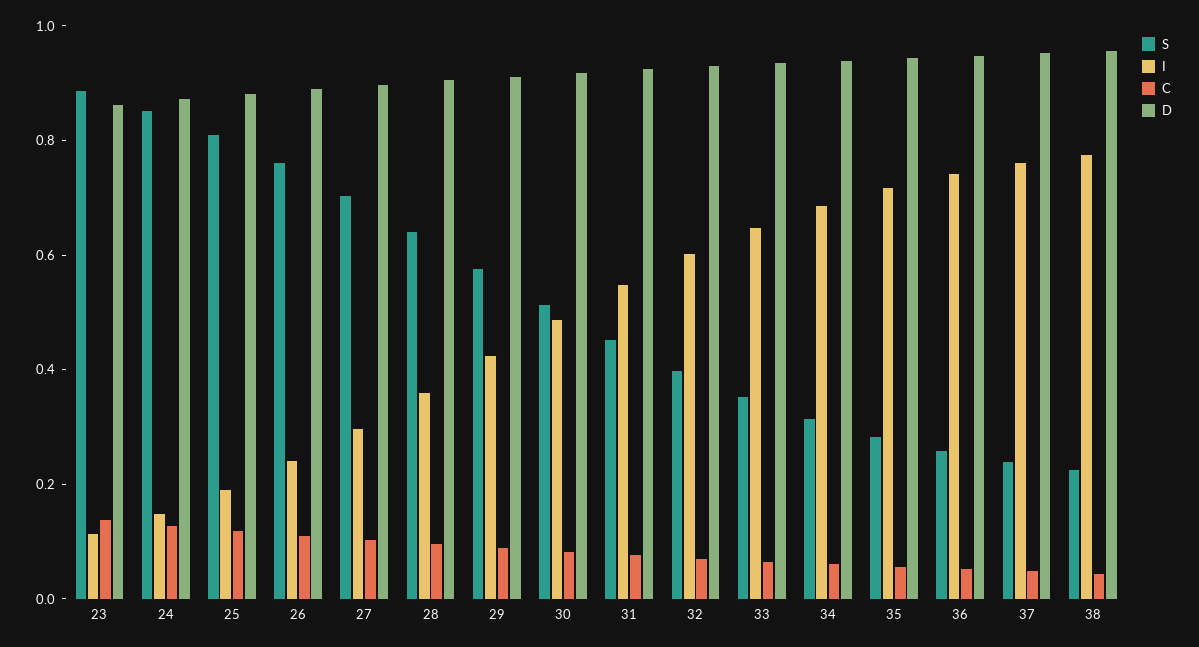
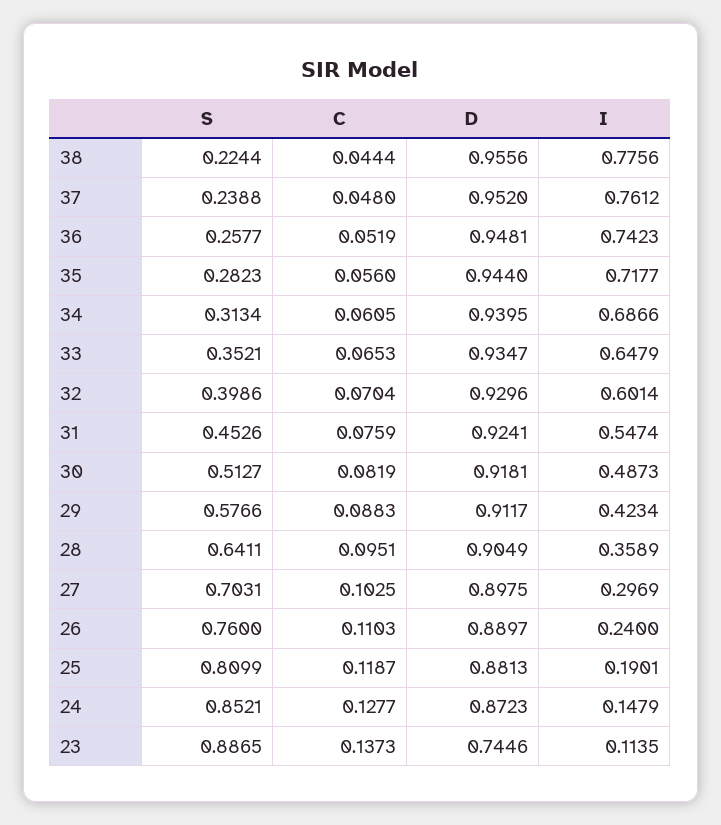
  {
    "S": {
      "23": 0.8865,
      "24": 0.8521,
      "25": 0.8099,
      "26": 0.76,
      "27": 0.7031,
      "28": 0.6411,
      "29": 0.5766,
      "30": 0.5127,
      "31": 0.4526,
      "32": 0.3986,
      "33": 0.3521,
      "34": 0.3134,
      "35": 0.2823,
      "36": 0.2577,
      "37": 0.2388,
      "38": 0.2244
    },
    "I": {
      "23": 0.1135,
      "24": 0.1479,
      "25": 0.1901,
      "26": 0.24,
      "27": 0.2969,
      "28": 0.3589,
      "29": 0.4234,
      "30": 0.4873,
      "31": 0.5474,
      "32": 0.6014,
      "33": 0.6479,
      "34": 0.6866,
      "35": 0.7177,
      "36": 0.7423,
      "37": 0.7612,
      "38": 0.7756
    },
    "C": {
      "23": 0.1373,
      "24": 0.1277,
      "25": 0.1187,
      "26": 0.1103,
      "27": 0.1025,
      "28": 0.0951,
      "29": 0.0883,
      "30": 0.0819,
      "31": 0.0759,
      "32": 0.0704,
      "33": 0.0653,
      "34": 0.0605,
      "35": 0.056,
      "36": 0.0519,
      "37": 0.048,
      "38": 0.0444
    },
    "D": {
-     "23": 0.85,
+     "23": 0.7446,
      "24": 0.8723,
      "25": 0.8813,
      "26": 0.8897,
      "27": 0.8975,
      "28": 0.9049,
      "29": 0.9117,
      "30": 0.9181,
      "31": 0.9241,
      "32": 0.9296,
      "33": 0.9347,
      "34": 0.9395,
      "35": 0.944,
      "36": 0.9481,
      "37": 0.952,
      "38": 0.9556
    }
  }

